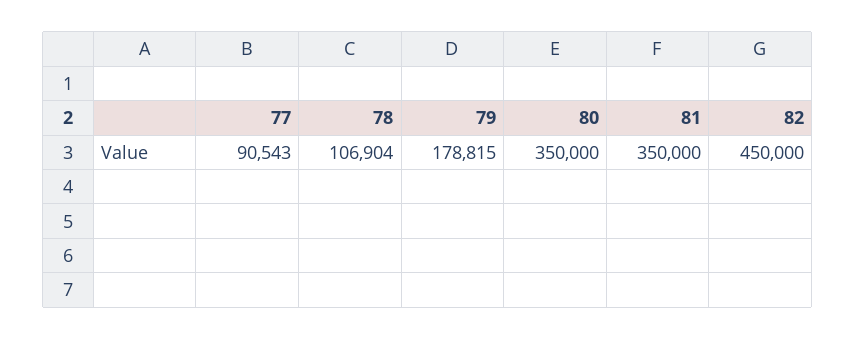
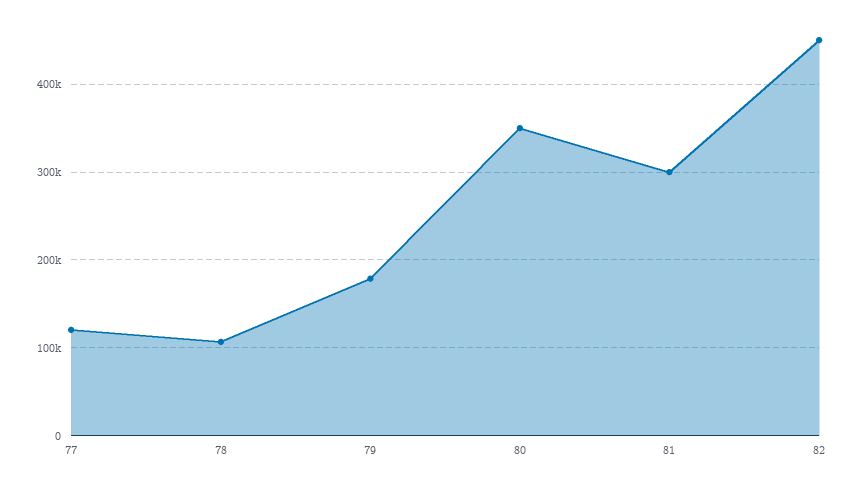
  {
-   "77": 90543,
+   "77": 120000,
    "78": 106904,
    "79": 178815,
    "80": 350000,
-   "81": 350000,
+   "81": 300000,
    "82": 450000
  }

